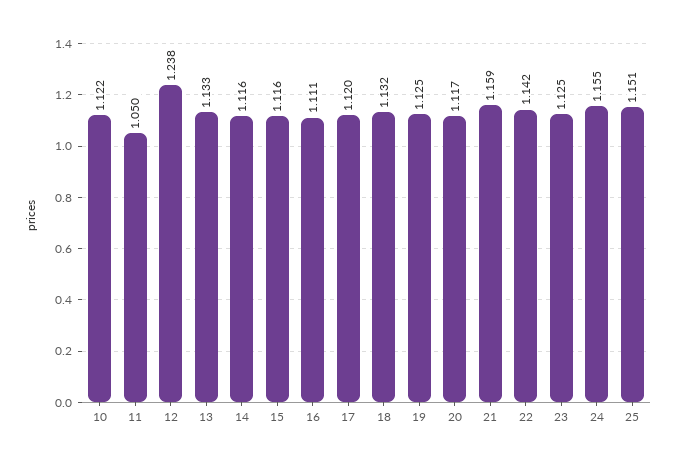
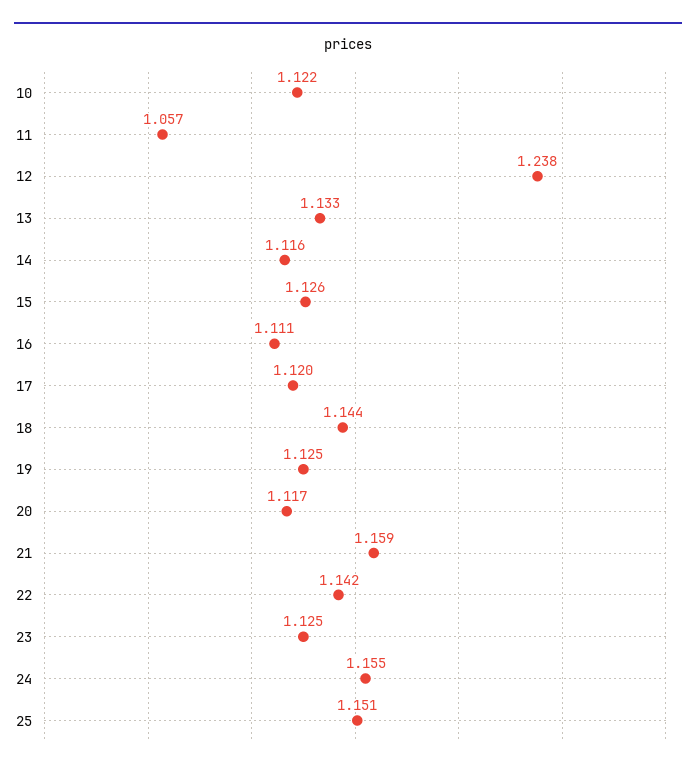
  {
    "10": 1.122,
-   "11": 1.05,
+   "11": 1.057,
    "12": 1.238,
    "13": 1.133,
    "14": 1.116,
-   "15": 1.116,
+   "15": 1.126,
    "16": 1.111,
    "17": 1.12,
-   "18": 1.132,
+   "18": 1.144,
    "19": 1.125,
    "20": 1.117,
    "21": 1.159,
    "22": 1.142,
    "23": 1.125,
    "24": 1.155,
    "25": 1.151
  }

